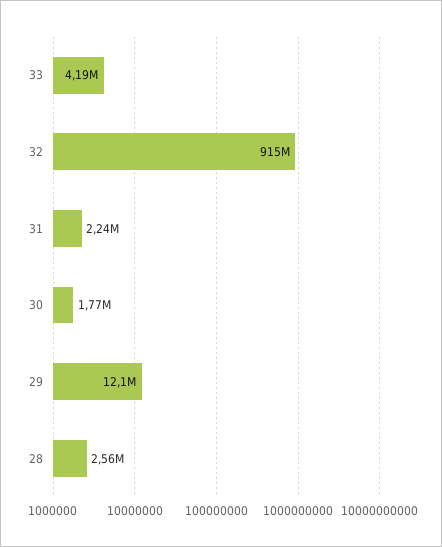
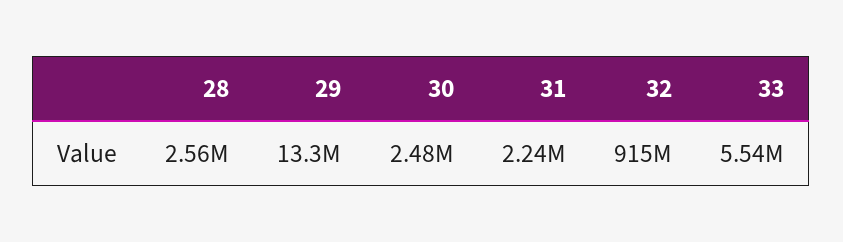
  {
-   "33": 4190000,
+   "33": 5540000,
    "32": 915000000,
    "31": 2240000,
-   "30": 1770000,
+   "30": 2480000,
-   "29": 12100000,
+   "29": 13300000,
    "28": 2560000
  }

